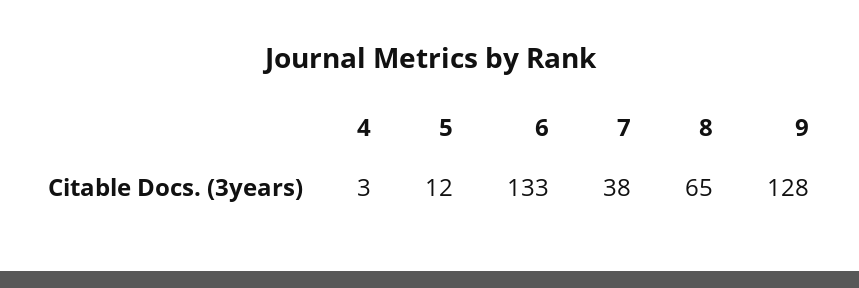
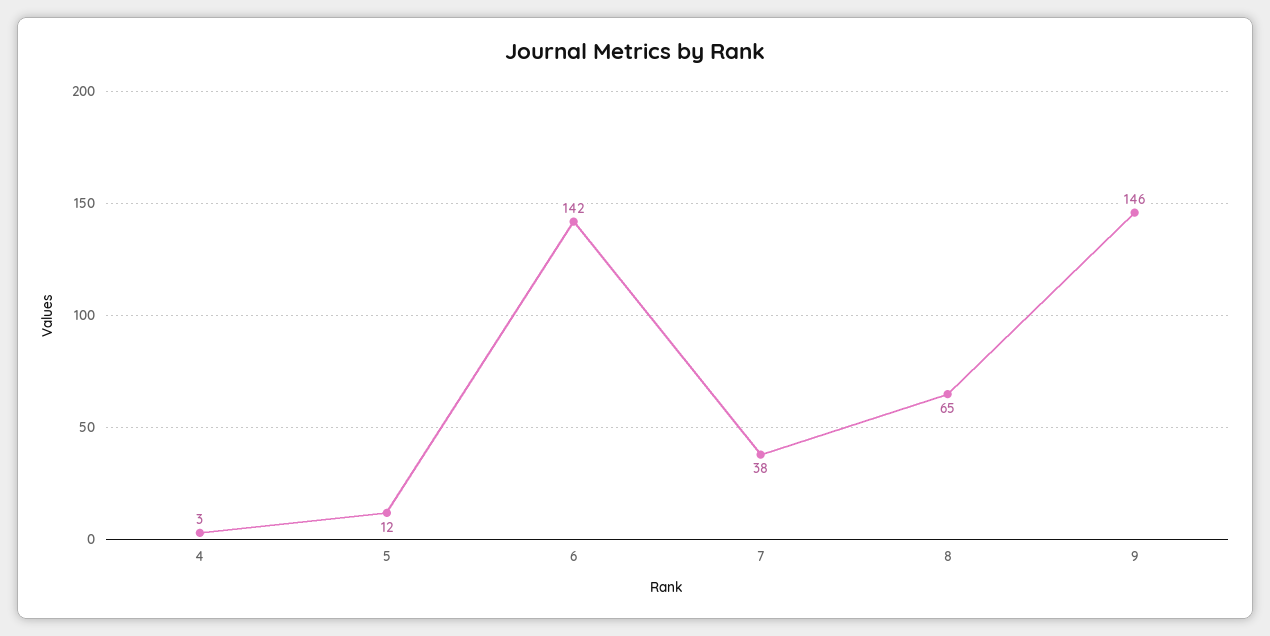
  {
    "4": 3,
    "5": 12,
-   "6": 133,
+   "6": 142,
    "7": 38,
    "8": 65,
-   "9": 128
+   "9": 146
  }

